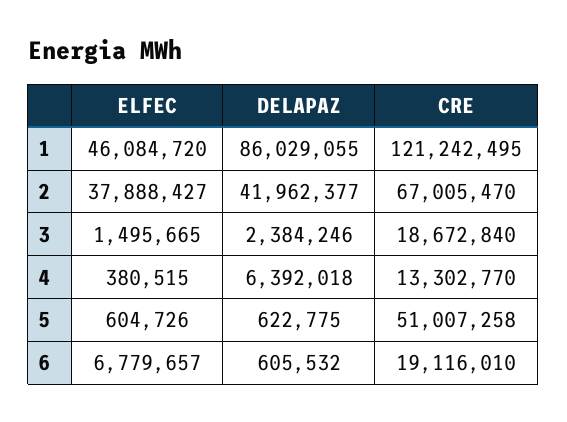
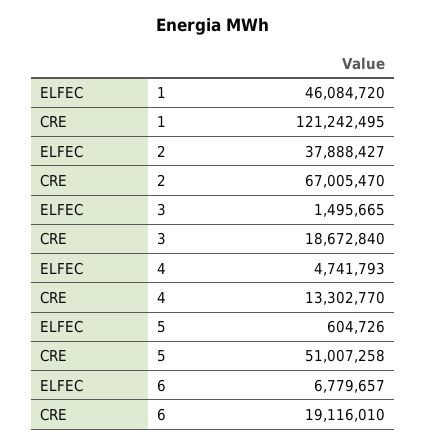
  {
    "ELFEC": {
      "1": 46084720,
      "2": 37888427,
      "3": 1495665,
-     "4": 380515,
+     "4": 4741793,
      "5": 604726,
      "6": 6779657
    },
-   "DELAPAZ": {
-     "1": 86029055,
-     "2": 41962377,
-     "3": 2384246,
-     "4": 6392018,
-     "5": 622775,
-     "6": 605532
-   },
    "CRE": {
      "1": 121242495,
      "2": 67005470,
      "3": 18672840,
      "4": 13302770,
      "5": 51007258,
      "6": 19116010
    }
  }

